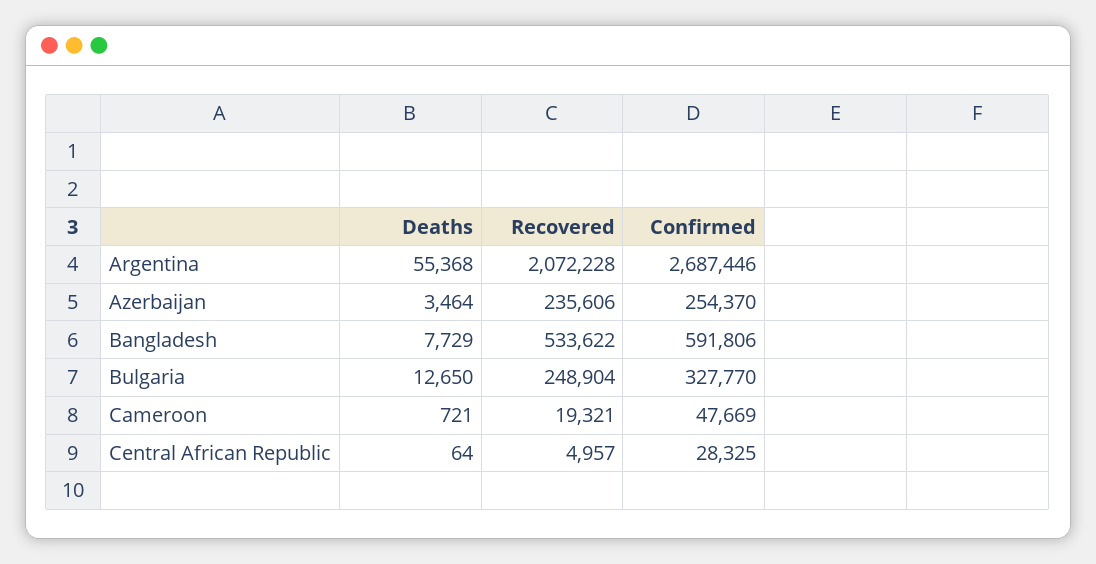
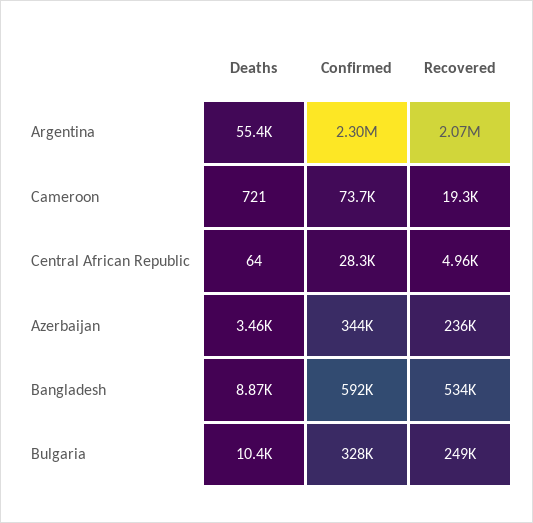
  {
    "Deaths": {
      "Argentina": 55368,
      "Azerbaijan": 3464,
-     "Bangladesh": 7729,
+     "Bangladesh": 8870,
-     "Bulgaria": 12650,
+     "Bulgaria": 10400,
      "Cameroon": 721,
      "Central African Republic": 64
    },
    "Recovered": {
      "Argentina": 2072228,
      "Azerbaijan": 235606,
      "Bangladesh": 533622,
      "Bulgaria": 248904,
      "Cameroon": 19321,
      "Central African Republic": 4957
    },
    "Confirmed": {
-     "Argentina": 2687446,
+     "Argentina": 2300000,
-     "Azerbaijan": 254370,
+     "Azerbaijan": 344000,
      "Bangladesh": 591806,
      "Bulgaria": 327770,
-     "Cameroon": 47669,
+     "Cameroon": 73700,
      "Central African Republic": 28325
    }
  }

